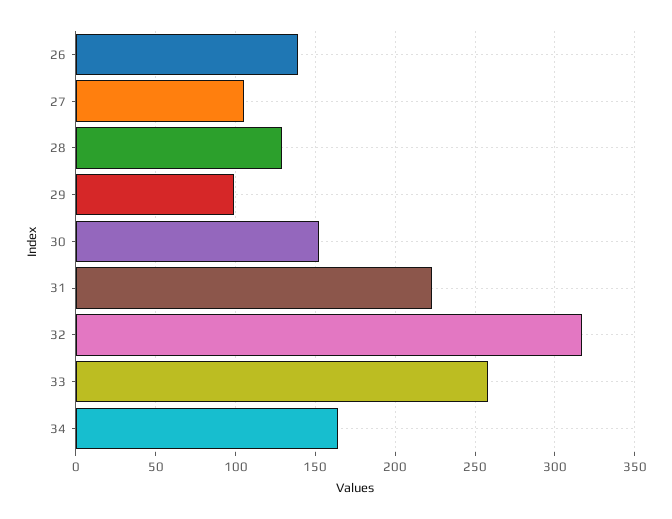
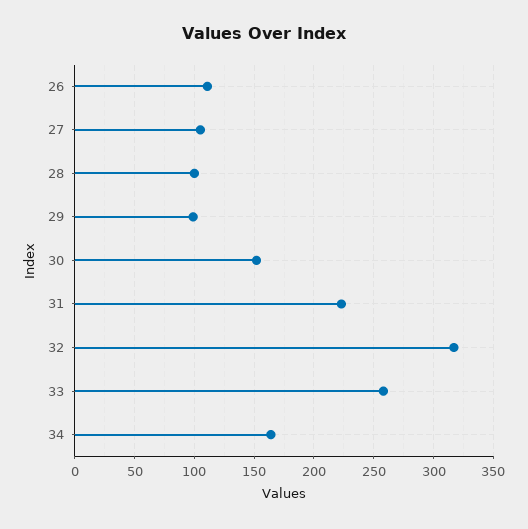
  {
-   "26": 140,
+   "26": 110,
    "27": 105,
-   "28": 130,
+   "28": 100,
    "29": 100,
    "30": 150,
    "31": 225,
    "32": 315,
    "33": 260,
    "34": 165
  }

